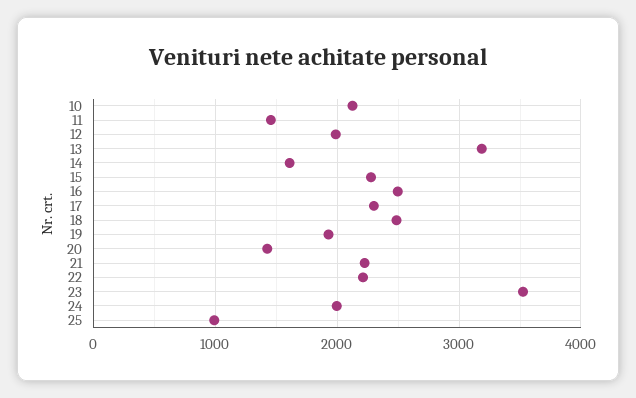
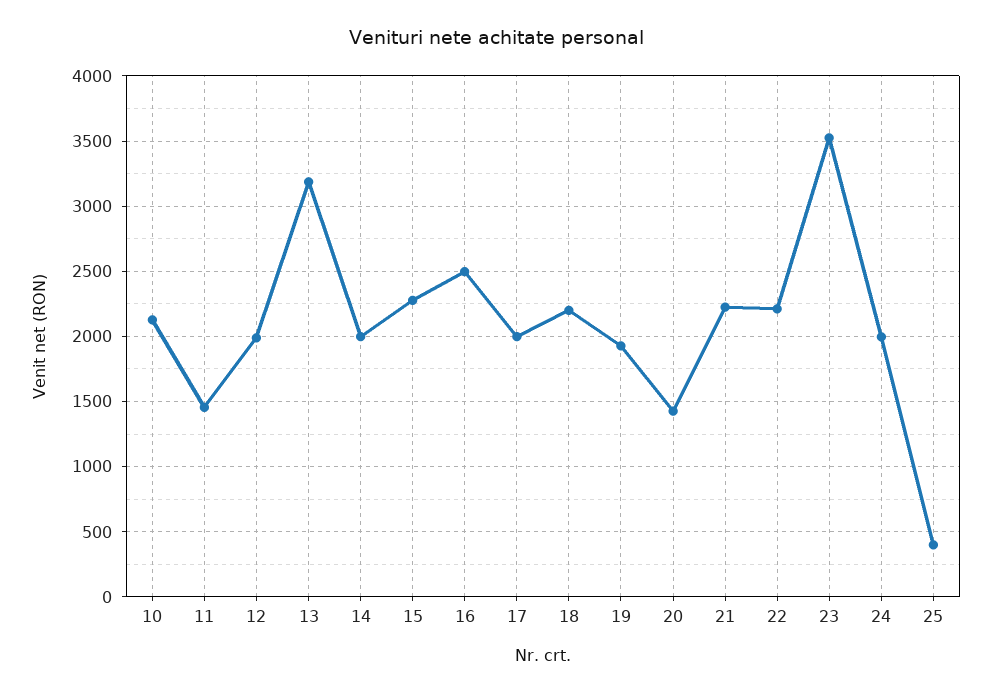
  {
    "10": 2150,
    "11": 1450,
    "12": 2000,
    "13": 3200,
-   "14": 1600,
+   "14": 2000,
    "15": 2300,
    "16": 2500,
-   "17": 2300,
+   "17": 2000,
-   "18": 2500,
+   "18": 2200,
    "19": 1950,
    "20": 1450,
    "21": 2250,
    "22": 2200,
    "23": 3500,
    "24": 2000,
-   "25": 1000
+   "25": 400
  }

